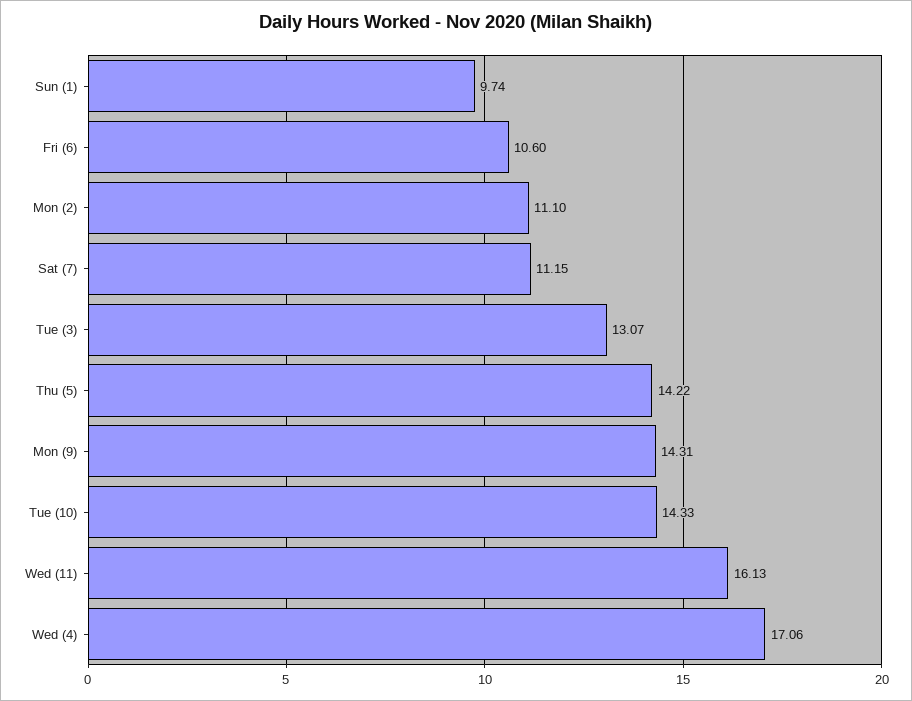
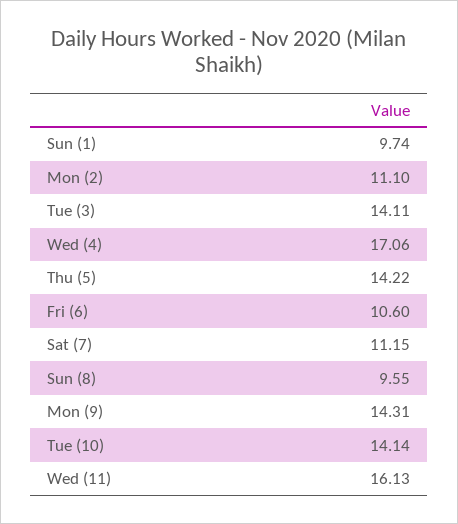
  {
    "Sun (1)": 9.74,
    "Fri (6)": 10.6,
    "Mon (2)": 11.1,
    "Sat (7)": 11.15,
-   "Tue (3)": 13.07,
+   "Tue (3)": 14.11,
    "Thu (5)": 14.22,
    "Mon (9)": 14.31,
-   "Tue (10)": 14.33,
+   "Tue (10)": 14.14,
    "Wed (11)": 16.13,
-   "Wed (4)": 17.06
+   "Wed (4)": 17.06,
+   "Sun (8)": 9.55
  }

